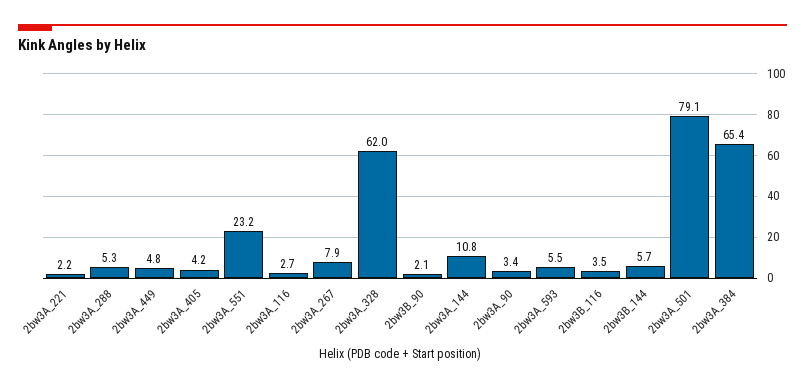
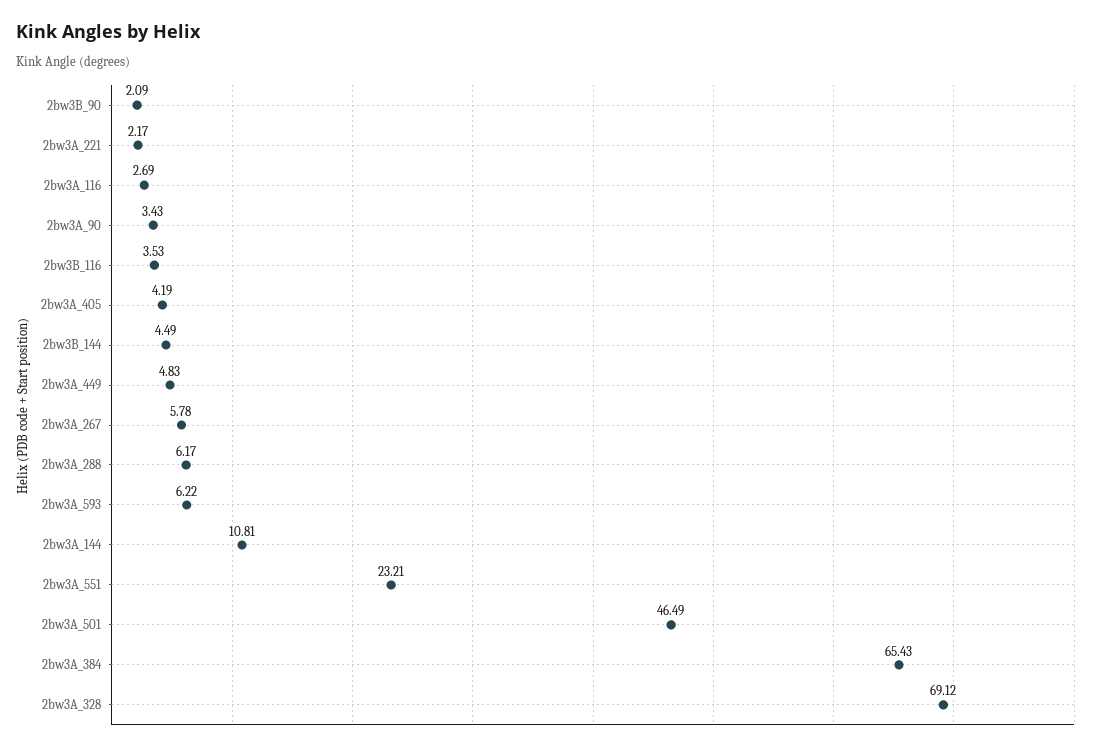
  {
    "2bw3A_221": 2.17,
-   "2bw3A_288": 5.3,
+   "2bw3A_288": 6.17,
    "2bw3A_449": 4.83,
    "2bw3A_405": 4.19,
    "2bw3A_551": 23.21,
    "2bw3A_116": 2.69,
-   "2bw3A_267": 7.9,
+   "2bw3A_267": 5.78,
-   "2bw3A_328": 62,
+   "2bw3A_328": 69.12,
    "2bw3B_90": 2.09,
    "2bw3A_144": 10.81,
    "2bw3A_90": 3.43,
-   "2bw3A_593": 5.5,
+   "2bw3A_593": 6.22,
    "2bw3B_116": 3.53,
-   "2bw3B_144": 5.7,
+   "2bw3B_144": 4.49,
-   "2bw3A_501": 79.1,
+   "2bw3A_501": 46.49,
    "2bw3A_384": 65.43
  }

